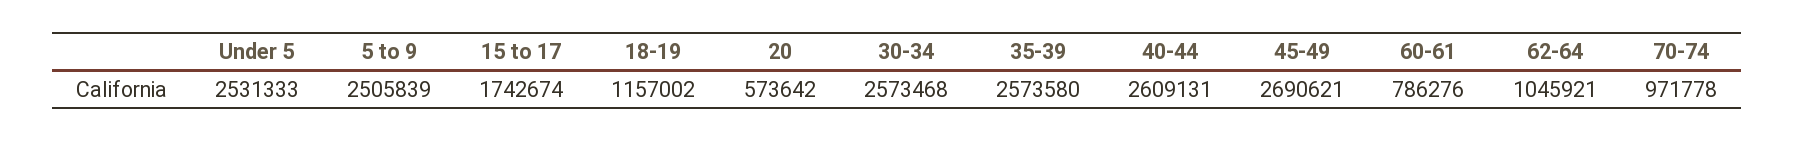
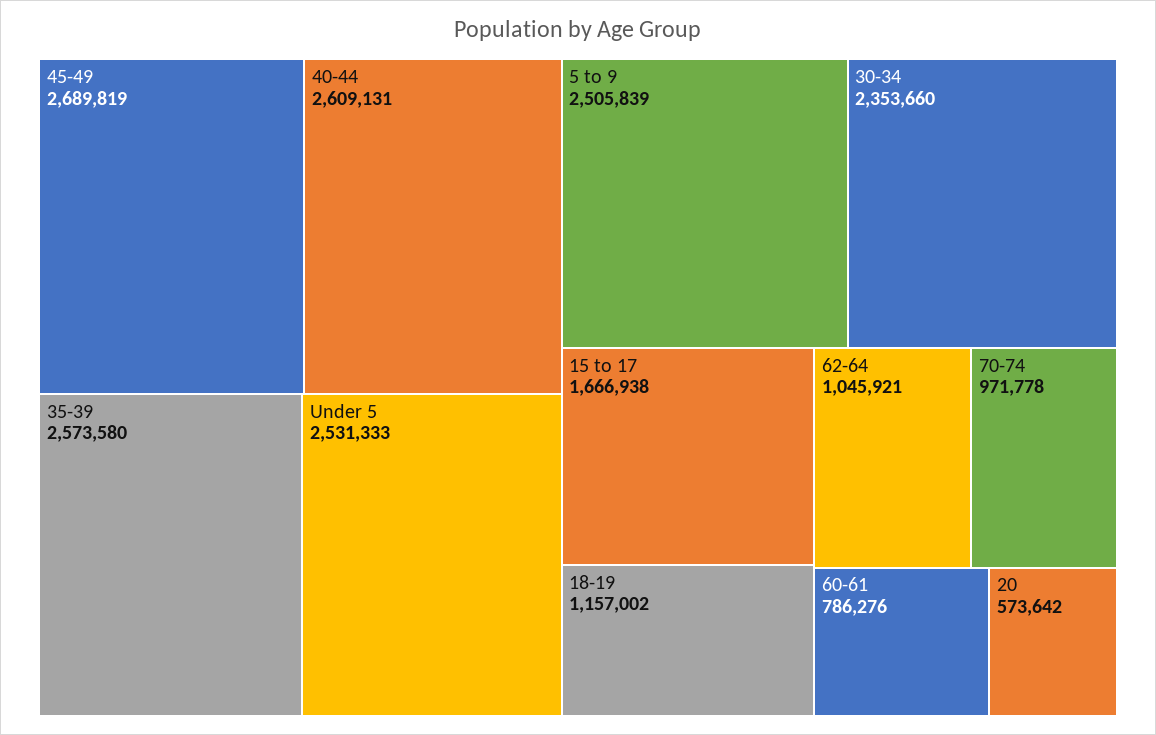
  {
    "Under 5": 2531333,
    "5 to 9": 2505839,
-   "15 to 17": 1742674,
+   "15 to 17": 1666938,
    "18-19": 1157002,
    "20": 573642,
-   "30-34": 2573468,
+   "30-34": 2353660,
    "35-39": 2573580,
    "40-44": 2609131,
-   "45-49": 2690621,
+   "45-49": 2689819,
    "60-61": 786276,
    "62-64": 1045921,
    "70-74": 971778
  }

